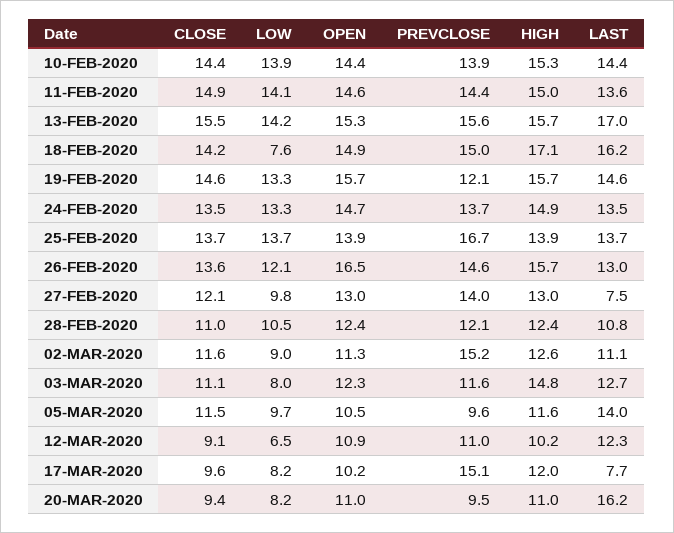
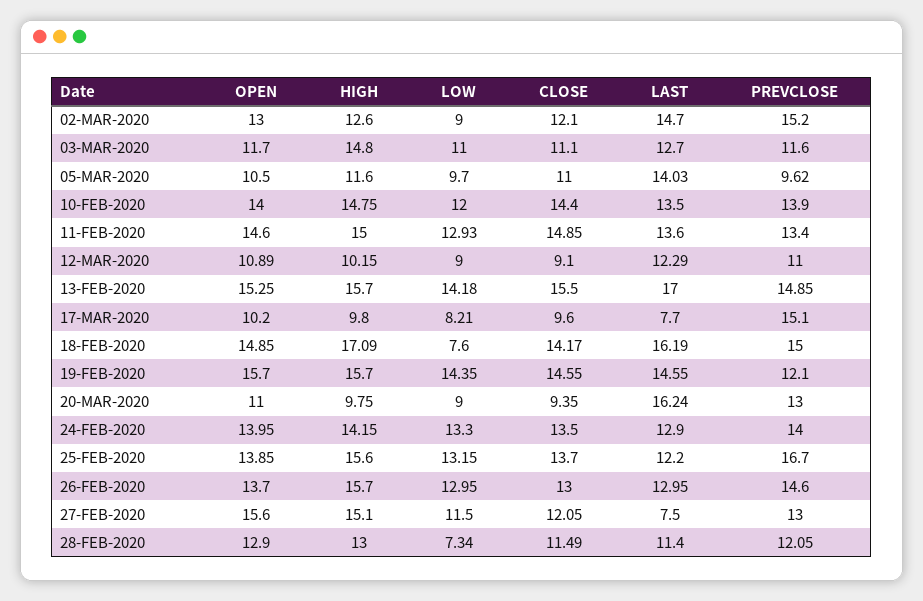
  {
    "CLOSE": {
      "10-FEB-2020": 14.4,
      "11-FEB-2020": 14.85,
      "13-FEB-2020": 15.5,
      "18-FEB-2020": 14.17,
      "19-FEB-2020": 14.55,
      "24-FEB-2020": 13.5,
      "25-FEB-2020": 13.7,
-     "26-FEB-2020": 13.6,
+     "26-FEB-2020": 13,
      "27-FEB-2020": 12.05,
-     "28-FEB-2020": 11,
+     "28-FEB-2020": 11.49,
-     "02-MAR-2020": 11.6,
+     "02-MAR-2020": 12.1,
      "03-MAR-2020": 11.1,
-     "05-MAR-2020": 11.5,
+     "05-MAR-2020": 11,
      "12-MAR-2020": 9.1,
      "17-MAR-2020": 9.6,
      "20-MAR-2020": 9.35
    },
    "LOW": {
-     "10-FEB-2020": 13.9,
+     "10-FEB-2020": 12,
-     "11-FEB-2020": 14.1,
+     "11-FEB-2020": 12.93,
      "13-FEB-2020": 14.18,
      "18-FEB-2020": 7.6,
-     "19-FEB-2020": 13.3,
+     "19-FEB-2020": 14.35,
      "24-FEB-2020": 13.3,
-     "25-FEB-2020": 13.7,
+     "25-FEB-2020": 13.15,
-     "26-FEB-2020": 12.1,
+     "26-FEB-2020": 12.95,
-     "27-FEB-2020": 9.8,
+     "27-FEB-2020": 11.5,
-     "28-FEB-2020": 10.5,
+     "28-FEB-2020": 7.34,
      "02-MAR-2020": 9,
-     "03-MAR-2020": 8,
+     "03-MAR-2020": 11,
      "05-MAR-2020": 9.7,
-     "12-MAR-2020": 6.5,
+     "12-MAR-2020": 9,
      "17-MAR-2020": 8.21,
-     "20-MAR-2020": 8.2
+     "20-MAR-2020": 9
    },
    "OPEN": {
-     "10-FEB-2020": 14.4,
+     "10-FEB-2020": 14,
      "11-FEB-2020": 14.6,
      "13-FEB-2020": 15.25,
      "18-FEB-2020": 14.85,
      "19-FEB-2020": 15.7,
-     "24-FEB-2020": 14.7,
+     "24-FEB-2020": 13.95,
      "25-FEB-2020": 13.85,
-     "26-FEB-2020": 16.5,
+     "26-FEB-2020": 13.7,
-     "27-FEB-2020": 13,
+     "27-FEB-2020": 15.6,
-     "28-FEB-2020": 12.4,
+     "28-FEB-2020": 12.9,
-     "02-MAR-2020": 11.3,
+     "02-MAR-2020": 13,
-     "03-MAR-2020": 12.3,
+     "03-MAR-2020": 11.7,
      "05-MAR-2020": 10.5,
      "12-MAR-2020": 10.89,
      "17-MAR-2020": 10.2,
      "20-MAR-2020": 11
    },
    "PREVCLOSE": {
      "10-FEB-2020": 13.9,
-     "11-FEB-2020": 14.4,
+     "11-FEB-2020": 13.4,
-     "13-FEB-2020": 15.6,
+     "13-FEB-2020": 14.85,
      "18-FEB-2020": 15,
      "19-FEB-2020": 12.1,
-     "24-FEB-2020": 13.7,
+     "24-FEB-2020": 14,
      "25-FEB-2020": 16.7,
      "26-FEB-2020": 14.6,
-     "27-FEB-2020": 14,
+     "27-FEB-2020": 13,
      "28-FEB-2020": 12.05,
      "02-MAR-2020": 15.2,
      "03-MAR-2020": 11.6,
      "05-MAR-2020": 9.62,
      "12-MAR-2020": 11,
      "17-MAR-2020": 15.1,
-     "20-MAR-2020": 9.5
+     "20-MAR-2020": 13
    },
    "HIGH": {
-     "10-FEB-2020": 15.3,
+     "10-FEB-2020": 14.75,
      "11-FEB-2020": 15,
      "13-FEB-2020": 15.7,
      "18-FEB-2020": 17.09,
      "19-FEB-2020": 15.7,
-     "24-FEB-2020": 14.9,
+     "24-FEB-2020": 14.15,
-     "25-FEB-2020": 13.9,
+     "25-FEB-2020": 15.6,
      "26-FEB-2020": 15.7,
-     "27-FEB-2020": 13,
+     "27-FEB-2020": 15.1,
-     "28-FEB-2020": 12.4,
+     "28-FEB-2020": 13,
      "02-MAR-2020": 12.6,
      "03-MAR-2020": 14.8,
      "05-MAR-2020": 11.6,
      "12-MAR-2020": 10.15,
-     "17-MAR-2020": 12,
+     "17-MAR-2020": 9.8,
-     "20-MAR-2020": 11
+     "20-MAR-2020": 9.75
    },
    "LAST": {
-     "10-FEB-2020": 14.4,
+     "10-FEB-2020": 13.5,
      "11-FEB-2020": 13.6,
      "13-FEB-2020": 17,
      "18-FEB-2020": 16.19,
      "19-FEB-2020": 14.55,
-     "24-FEB-2020": 13.5,
+     "24-FEB-2020": 12.9,
-     "25-FEB-2020": 13.7,
+     "25-FEB-2020": 12.2,
      "26-FEB-2020": 12.95,
      "27-FEB-2020": 7.5,
-     "28-FEB-2020": 10.8,
+     "28-FEB-2020": 11.4,
-     "02-MAR-2020": 11.1,
+     "02-MAR-2020": 14.7,
      "03-MAR-2020": 12.7,
      "05-MAR-2020": 14.03,
      "12-MAR-2020": 12.29,
      "17-MAR-2020": 7.7,
      "20-MAR-2020": 16.24
    }
  }

